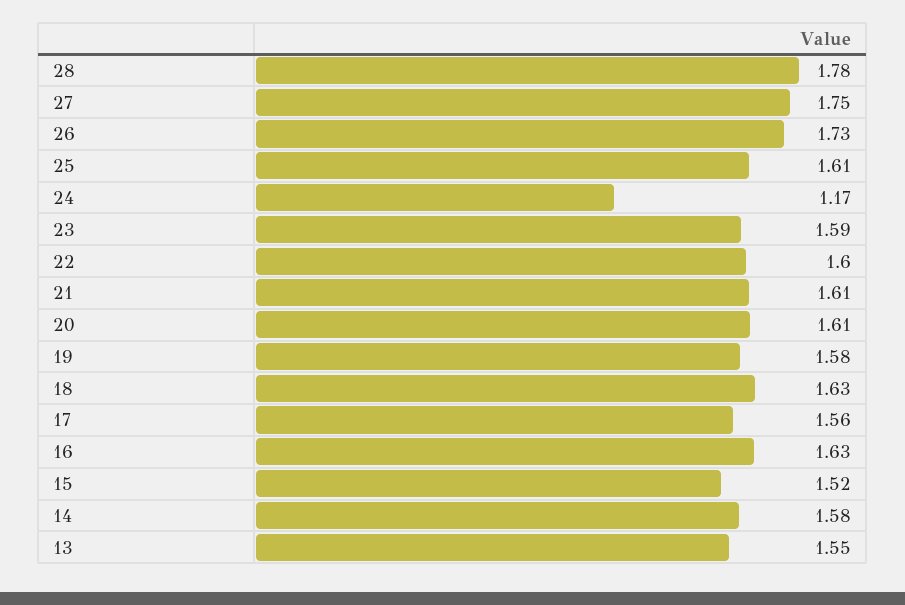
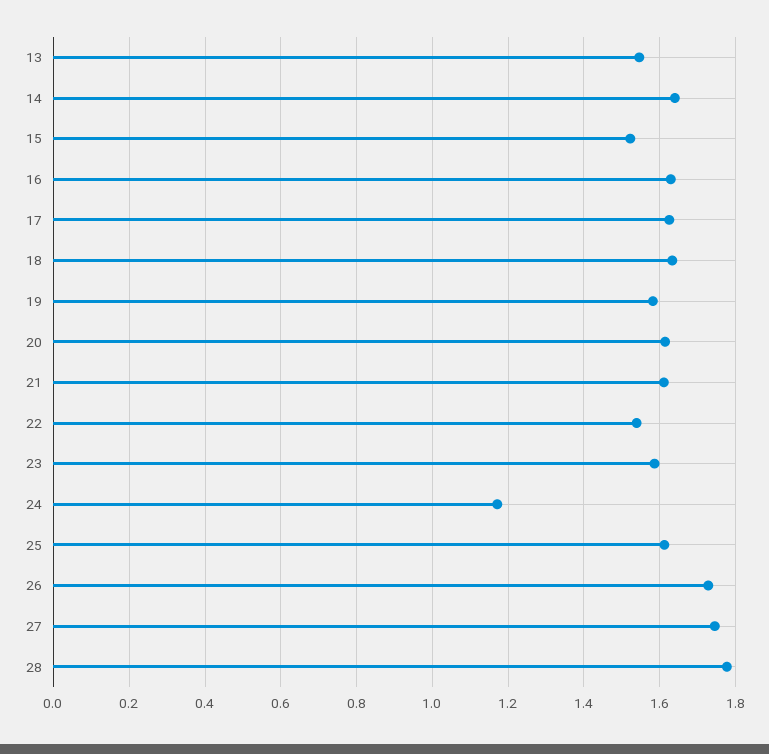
  {
    "28": 1.78,
    "27": 1.75,
    "26": 1.73,
    "25": 1.61,
    "24": 1.17,
    "23": 1.59,
-   "22": 1.6,
+   "22": 1.54,
    "21": 1.61,
    "20": 1.61,
    "19": 1.58,
    "18": 1.63,
-   "17": 1.56,
+   "17": 1.62,
    "16": 1.63,
    "15": 1.52,
-   "14": 1.58,
+   "14": 1.64,
    "13": 1.55
  }

